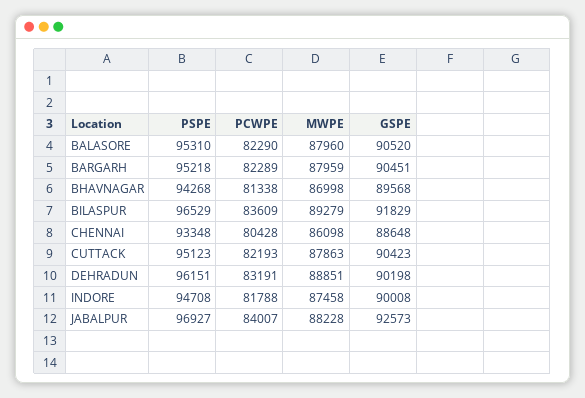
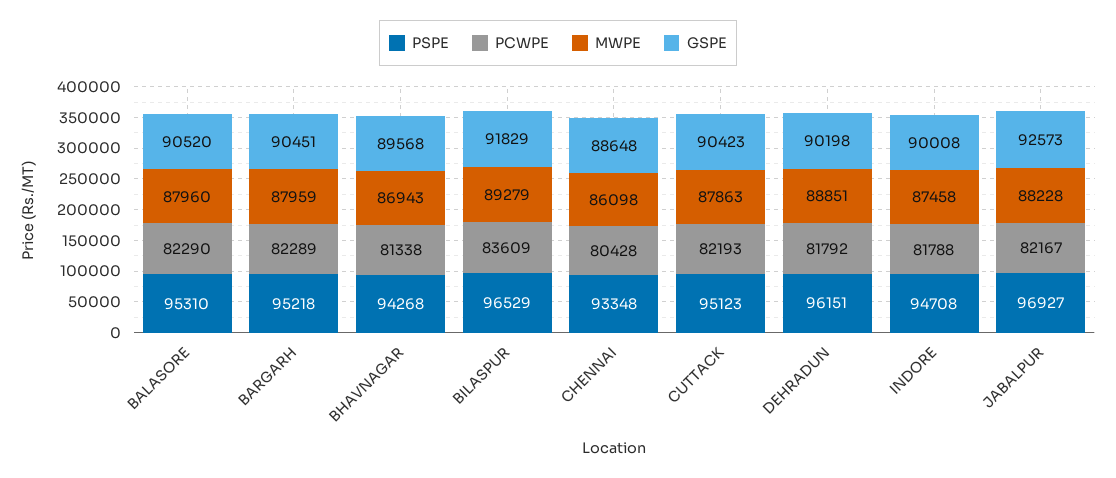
  {
    "PSPE": {
      "BALASORE": 95310,
      "BARGARH": 95218,
      "BHAVNAGAR": 94268,
      "BILASPUR": 96529,
      "CHENNAI": 93348,
      "CUTTACK": 95123,
      "DEHRADUN": 96151,
      "INDORE": 94708,
      "JABALPUR": 96927
    },
    "PCWPE": {
      "BALASORE": 82290,
      "BARGARH": 82289,
      "BHAVNAGAR": 81338,
      "BILASPUR": 83609,
      "CHENNAI": 80428,
      "CUTTACK": 82193,
-     "DEHRADUN": 83191,
+     "DEHRADUN": 81792,
      "INDORE": 81788,
-     "JABALPUR": 84007
+     "JABALPUR": 82167
    },
    "MWPE": {
      "BALASORE": 87960,
      "BARGARH": 87959,
-     "BHAVNAGAR": 86998,
+     "BHAVNAGAR": 86943,
      "BILASPUR": 89279,
      "CHENNAI": 86098,
      "CUTTACK": 87863,
      "DEHRADUN": 88851,
      "INDORE": 87458,
      "JABALPUR": 88228
    },
    "GSPE": {
      "BALASORE": 90520,
      "BARGARH": 90451,
      "BHAVNAGAR": 89568,
      "BILASPUR": 91829,
      "CHENNAI": 88648,
      "CUTTACK": 90423,
      "DEHRADUN": 90198,
      "INDORE": 90008,
      "JABALPUR": 92573
    }
  }

